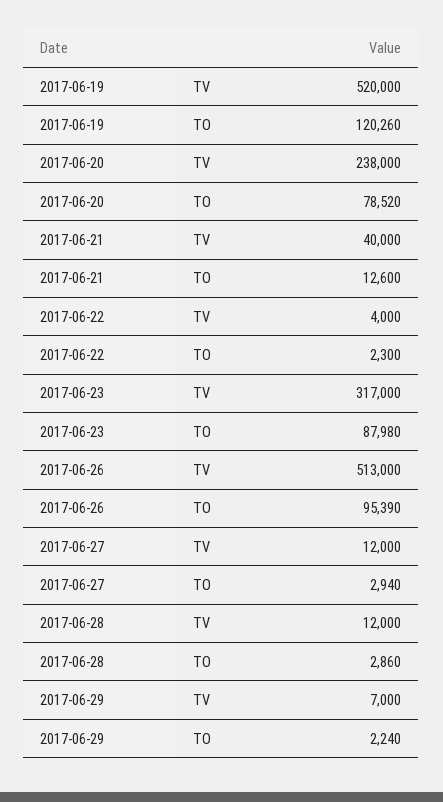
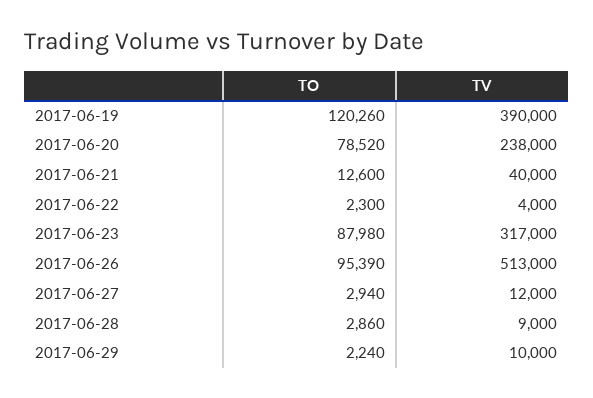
  {
    "2017-06-19": {
-     "TV": 520000,
+     "TV": 390000,
      "TO": 120260
    },
    "2017-06-20": {
      "TV": 238000,
      "TO": 78520
    },
    "2017-06-21": {
      "TV": 40000,
      "TO": 12600
    },
    "2017-06-22": {
      "TV": 4000,
      "TO": 2300
    },
    "2017-06-23": {
      "TV": 317000,
      "TO": 87980
    },
    "2017-06-26": {
      "TV": 513000,
      "TO": 95390
    },
    "2017-06-27": {
      "TV": 12000,
      "TO": 2940
    },
    "2017-06-28": {
-     "TV": 12000,
+     "TV": 9000,
      "TO": 2860
    },
    "2017-06-29": {
-     "TV": 7000,
+     "TV": 10000,
      "TO": 2240
    }
  }

